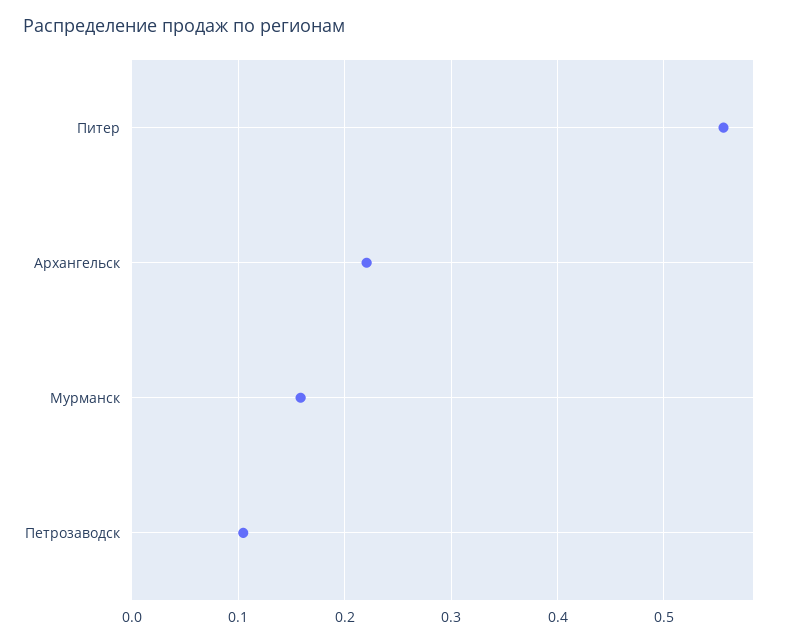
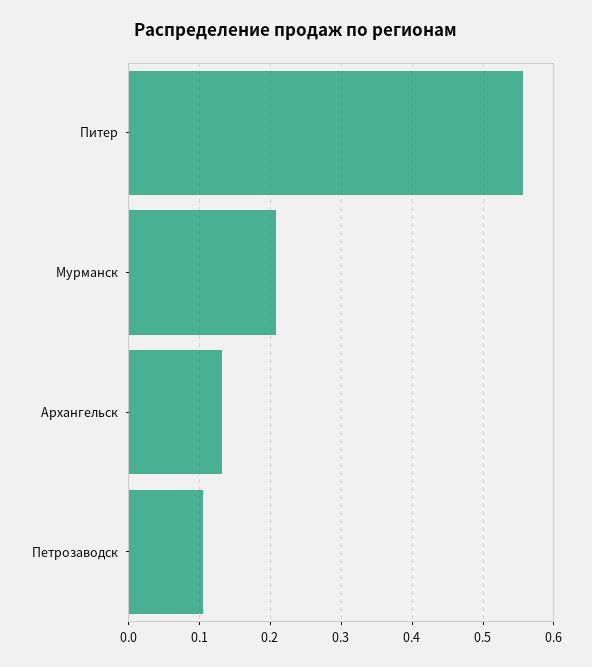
  {
    "Питер": 0.56,
-   "Архангельск": 0.22,
+   "Архангельск": 0.13,
-   "Мурманск": 0.16,
+   "Мурманск": 0.21,
    "Петрозаводск": 0.1
  }

